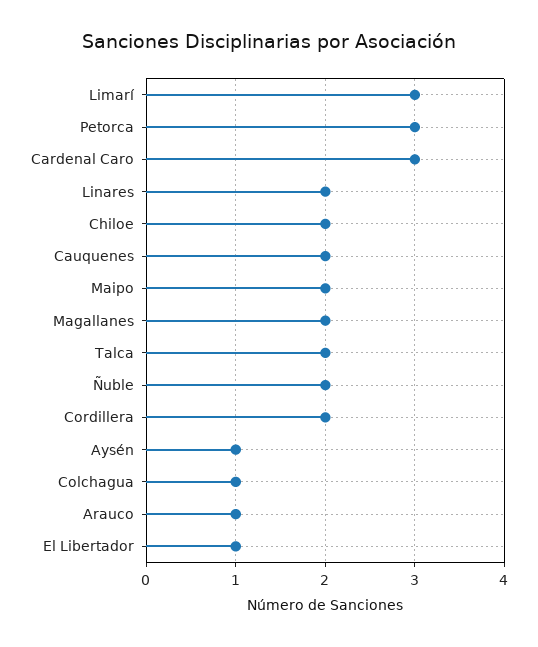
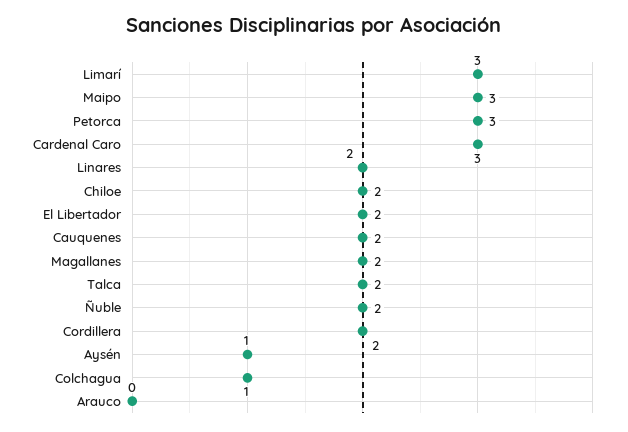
  {
    "Limarí": 3,
    "Petorca": 3,
    "Cardenal Caro": 3,
    "Linares": 2,
    "Chiloe": 2,
    "Cauquenes": 2,
-   "Maipo": 2,
+   "Maipo": 3,
    "Magallanes": 2,
    "Talca": 2,
    "Ñuble": 2,
    "Cordillera": 2,
    "Aysén": 1,
    "Colchagua": 1,
-   "Arauco": 1,
+   "Arauco": 0,
-   "El Libertador": 1
+   "El Libertador": 2
  }

